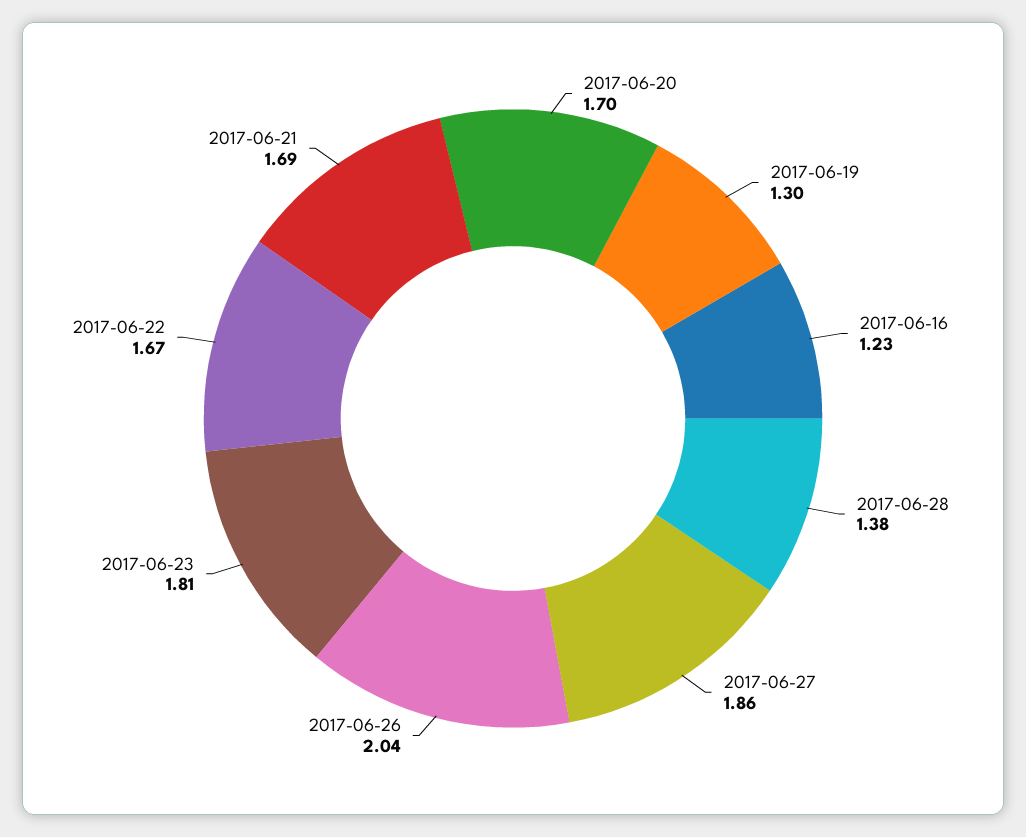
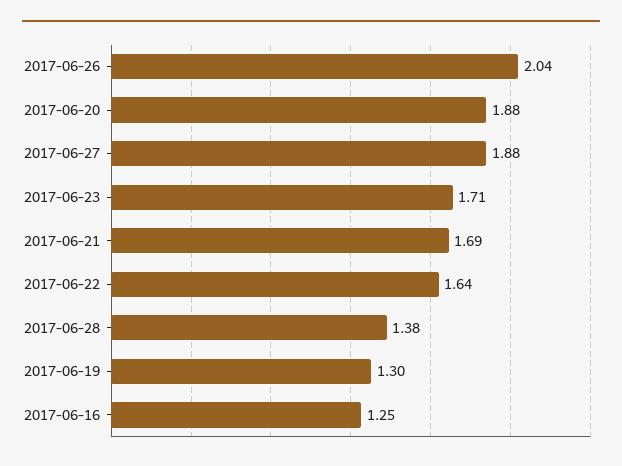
  {
-   "2017-06-20": 1.7,
+   "2017-06-20": 1.88,
    "2017-06-19": 1.3,
-   "2017-06-16": 1.23,
+   "2017-06-16": 1.25,
    "2017-06-28": 1.38,
-   "2017-06-27": 1.86,
+   "2017-06-27": 1.88,
    "2017-06-26": 2.04,
-   "2017-06-23": 1.81,
+   "2017-06-23": 1.71,
-   "2017-06-22": 1.67,
+   "2017-06-22": 1.64,
    "2017-06-21": 1.69
  }

